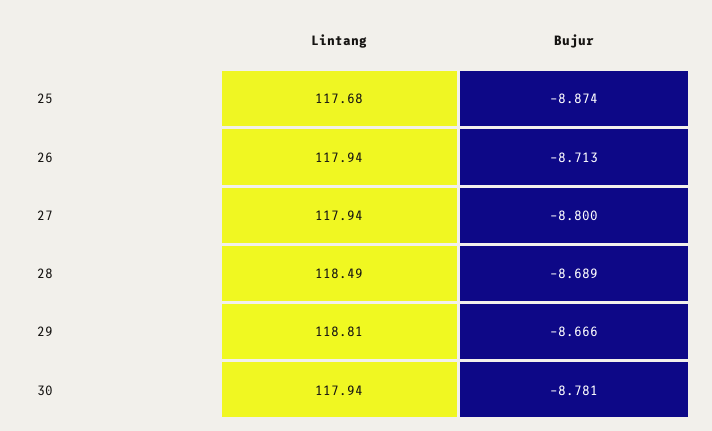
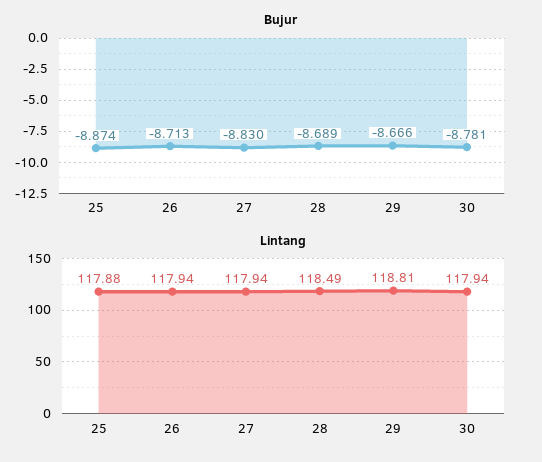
  {
    "Lintang": {
-     "25": 117.68,
+     "25": 117.88,
      "26": 117.94,
      "27": 117.94,
      "28": 118.49,
      "29": 118.81,
      "30": 117.94
    },
    "Bujur": {
      "25": -8.874,
      "26": -8.713,
-     "27": -8.8,
+     "27": -8.83,
      "28": -8.689,
      "29": -8.666,
      "30": -8.781
    }
  }

